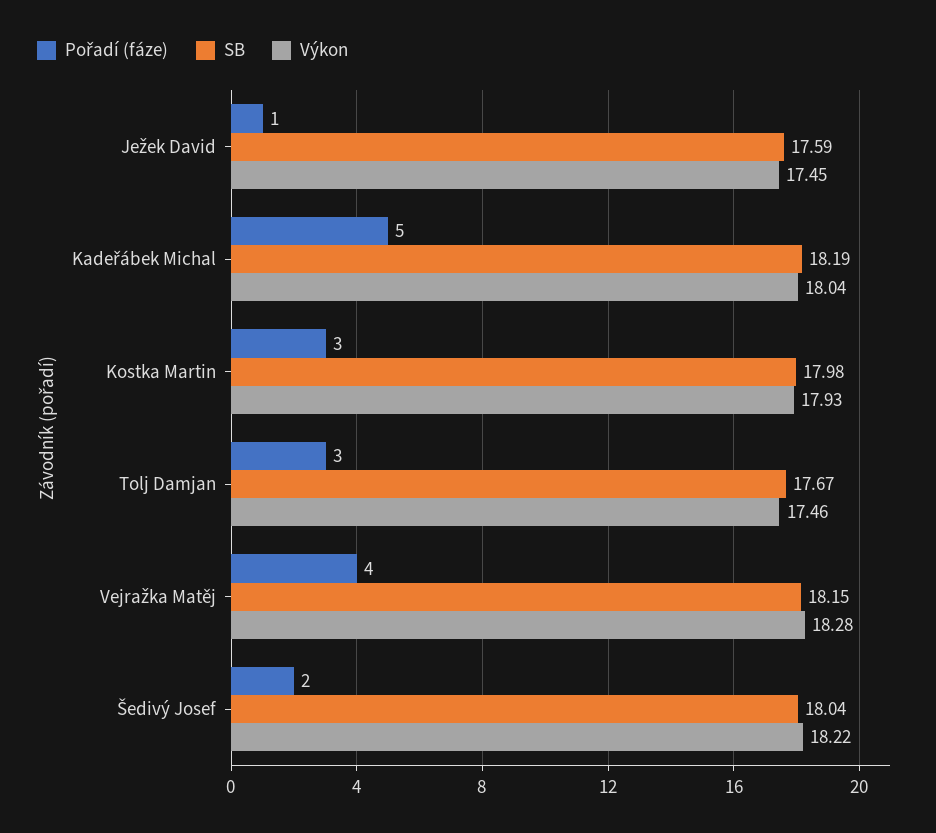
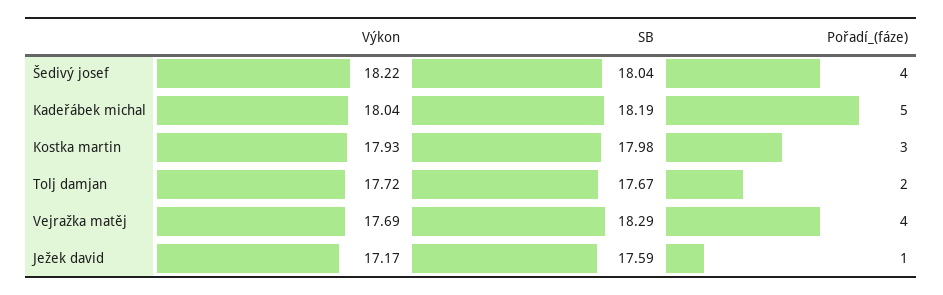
  {
    "Pořadí (fáze)": {
      "Ježek David": 1,
      "Kadeřábek Michal": 5,
      "Kostka Martin": 3,
-     "Tolj Damjan": 3,
+     "Tolj Damjan": 2,
      "Vejražka Matěj": 4,
-     "Šedivý Josef": 2
+     "Šedivý Josef": 4
    },
    "SB": {
      "Ježek David": 17.59,
      "Kadeřábek Michal": 18.19,
      "Kostka Martin": 17.98,
      "Tolj Damjan": 17.67,
-     "Vejražka Matěj": 18.15,
+     "Vejražka Matěj": 18.29,
      "Šedivý Josef": 18.04
    },
    "Výkon": {
-     "Ježek David": 17.45,
+     "Ježek David": 17.17,
      "Kadeřábek Michal": 18.04,
      "Kostka Martin": 17.93,
-     "Tolj Damjan": 17.46,
+     "Tolj Damjan": 17.72,
-     "Vejražka Matěj": 18.28,
+     "Vejražka Matěj": 17.69,
      "Šedivý Josef": 18.22
    }
  }

